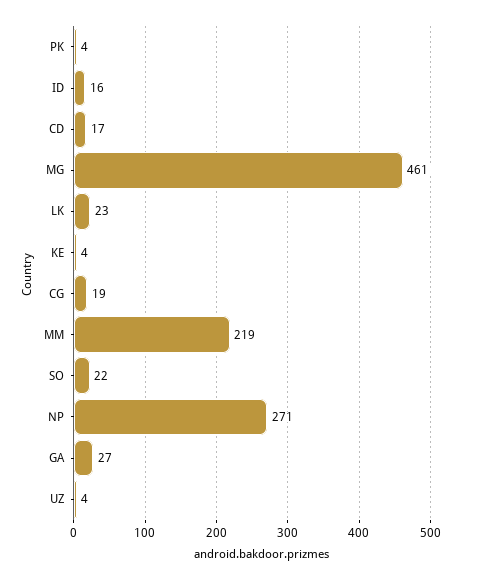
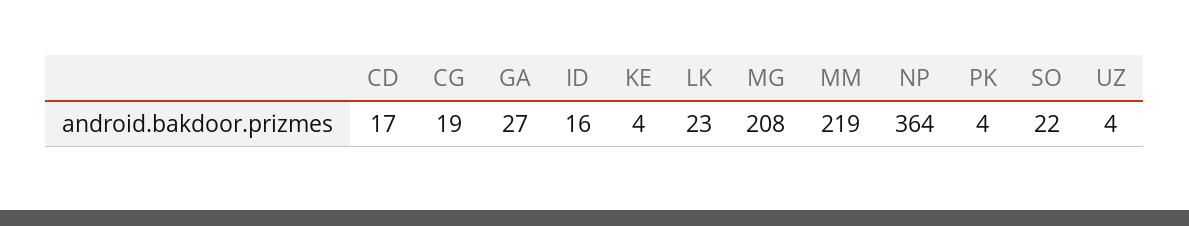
  {
    "PK": 4,
    "ID": 16,
    "CD": 17,
-   "MG": 461,
+   "MG": 208,
    "LK": 23,
    "KE": 4,
    "CG": 19,
    "MM": 219,
    "SO": 22,
-   "NP": 271,
+   "NP": 364,
    "GA": 27,
    "UZ": 4
  }

